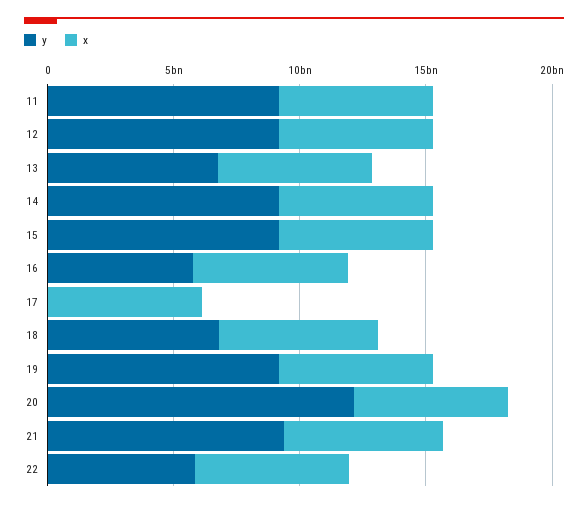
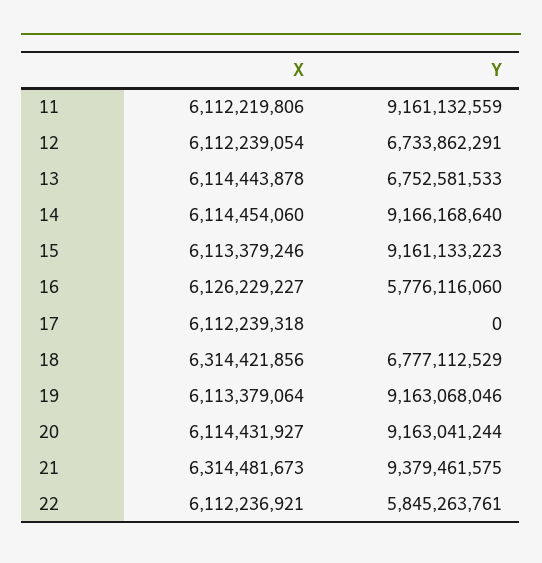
  {
    "y": {
      "11": 9161132559,
-     "12": 9000000000,
+     "12": 6733862291,
      "13": 6752581533,
      "14": 9166168640,
      "15": 9161133223,
      "16": 5776116060,
      "17": 0,
      "18": 6777112529,
      "19": 9163068046,
-     "20": 12000000000,
+     "20": 9163041244,
      "21": 9379461575,
      "22": 5845263761
    },
    "x": {
      "11": 6112219806,
      "12": 6112239054,
      "13": 6114443878,
      "14": 6114454060,
      "15": 6113379246,
      "16": 6126229227,
      "17": 6112239318,
      "18": 6314421856,
      "19": 6113379064,
      "20": 6114431927,
      "21": 6314481673,
      "22": 6112236921
    }
  }

